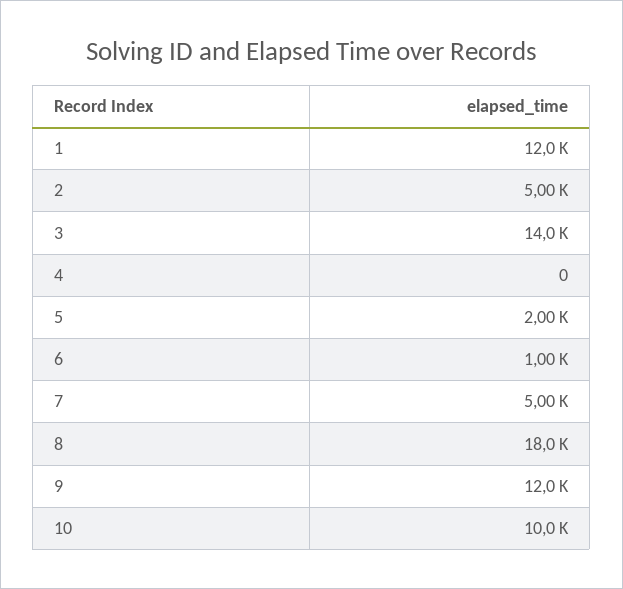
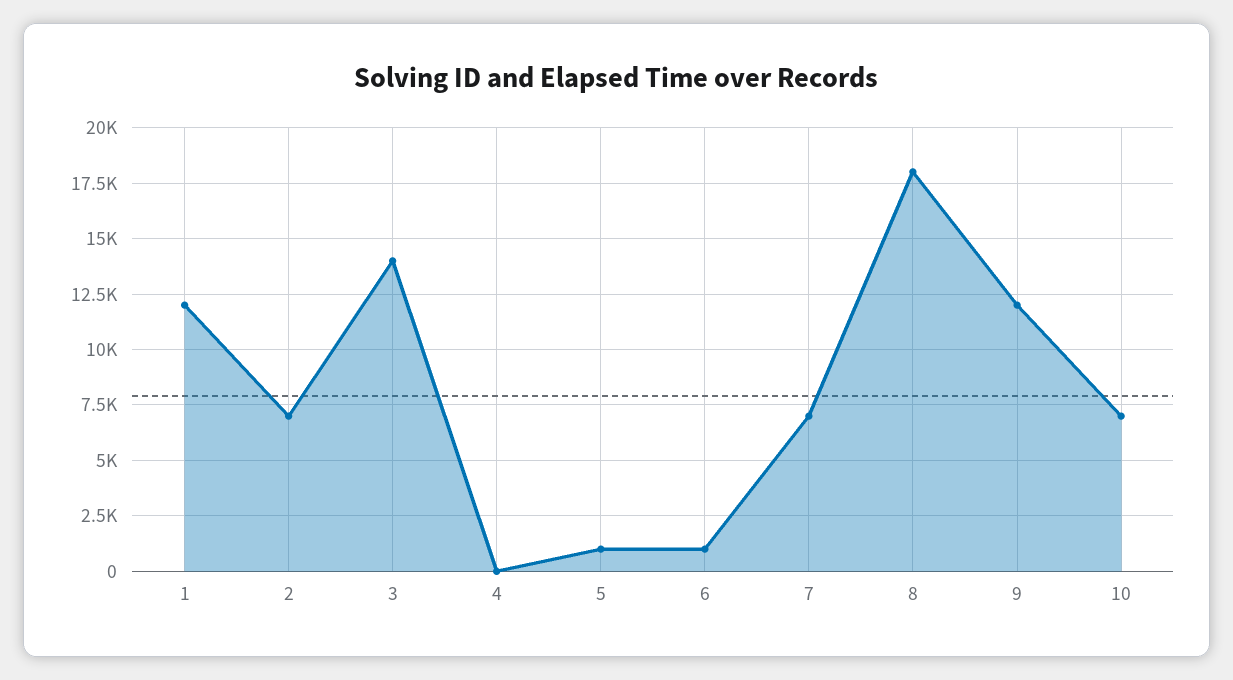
  {
    "1": 12000,
-   "2": 5000,
+   "2": 7000,
    "3": 14000,
    "4": 0,
-   "5": 2000,
+   "5": 1000,
    "6": 1000,
-   "7": 5000,
+   "7": 7000,
    "8": 18000,
    "9": 12000,
-   "10": 10000
+   "10": 7000
  }

